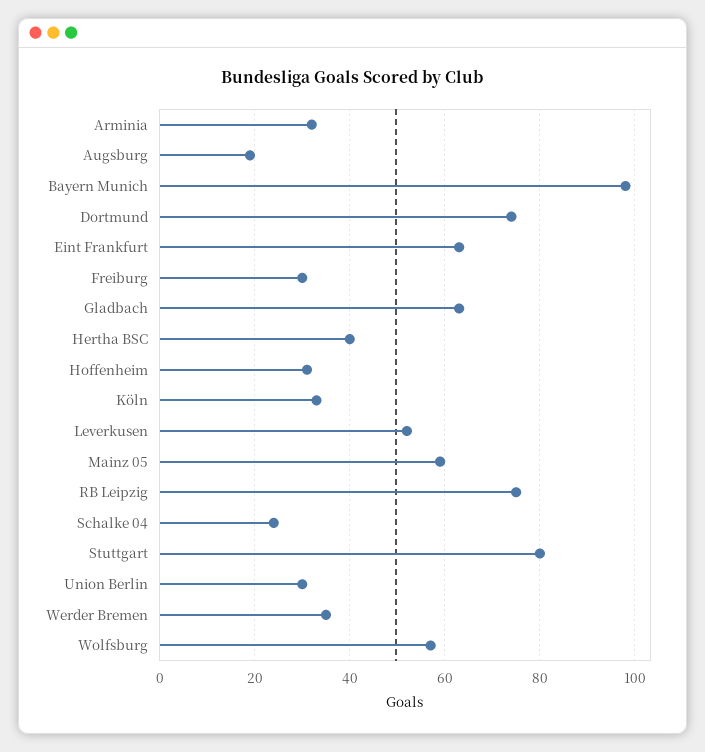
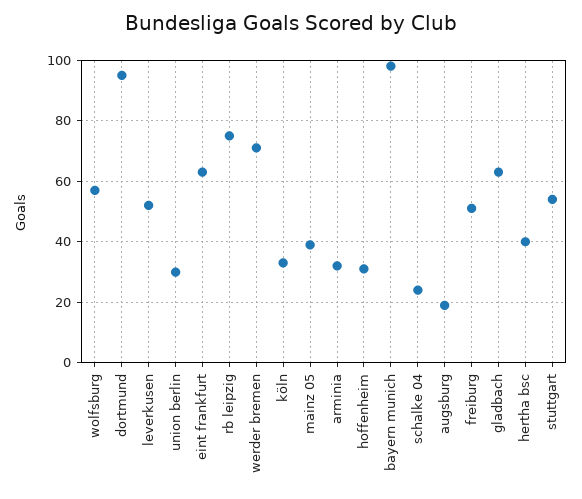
  {
    "Arminia": 30,
    "Augsburg": 20,
    "Bayern Munich": 100,
-   "Dortmund": 75,
+   "Dortmund": 95,
    "Eint Frankfurt": 65,
-   "Freiburg": 30,
+   "Freiburg": 50,
    "Gladbach": 65,
    "Hertha BSC": 40,
    "Hoffenheim": 30,
    "Köln": 35,
    "Leverkusen": 50,
-   "Mainz 05": 60,
+   "Mainz 05": 40,
    "RB Leipzig": 75,
    "Schalke 04": 25,
-   "Stuttgart": 80,
+   "Stuttgart": 55,
    "Union Berlin": 30,
-   "Werder Bremen": 35,
+   "Werder Bremen": 70,
    "Wolfsburg": 55
  }

